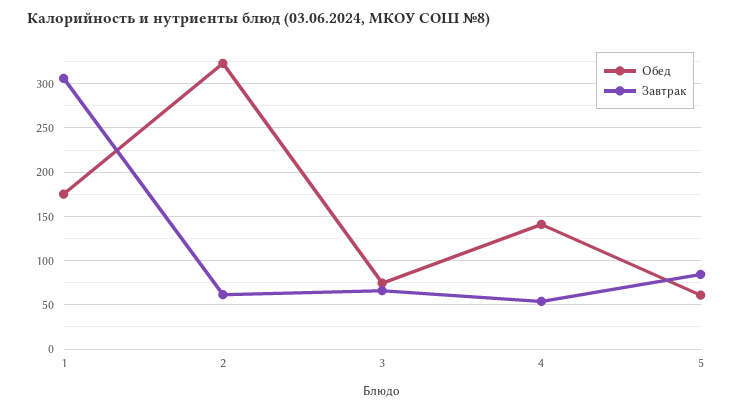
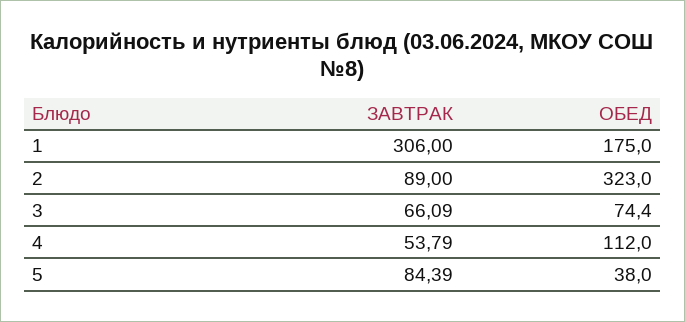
  {
    "Обед": {
      "1": 175,
      "2": 323,
      "3": 74.4,
-     "4": 140,
+     "4": 112,
-     "5": 60
+     "5": 38
    },
    "Завтрак": {
      "1": 306,
-     "2": 60,
+     "2": 89,
      "3": 66.09,
      "4": 53.79,
      "5": 84.39
    }
  }

